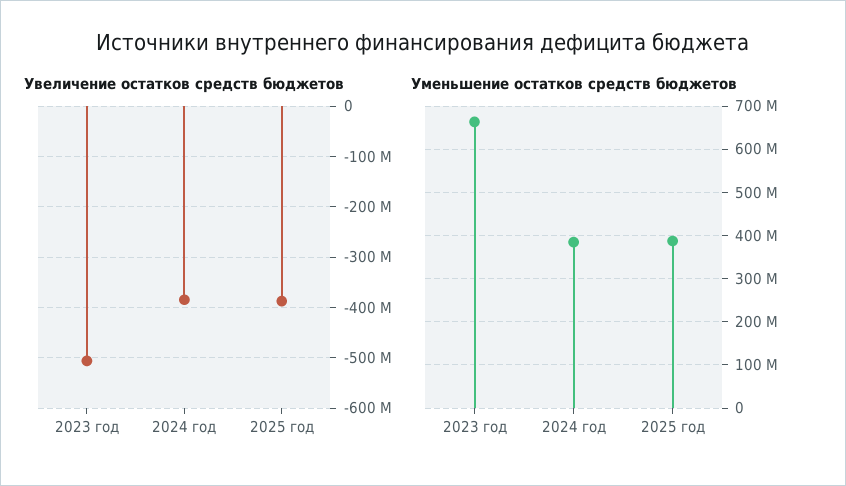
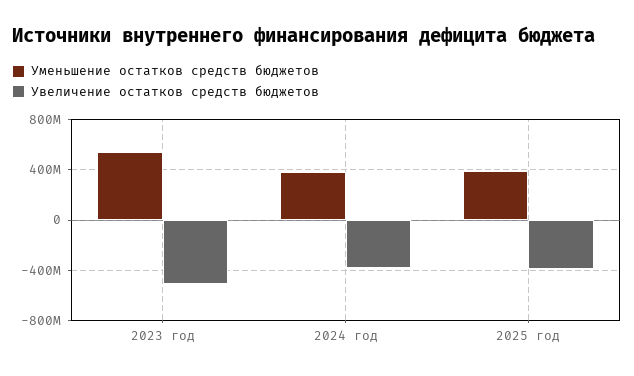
  {
    "Увеличение остатков средств бюджетов": {
      "2023 год": -500000000,
      "2024 год": -380000000,
      "2025 год": -380000000
    },
    "Уменьшение остатков средств бюджетов": {
-     "2023 год": 660000000,
+     "2023 год": 550000000,
      "2024 год": 380000000,
      "2025 год": 380000000
    }
  }

